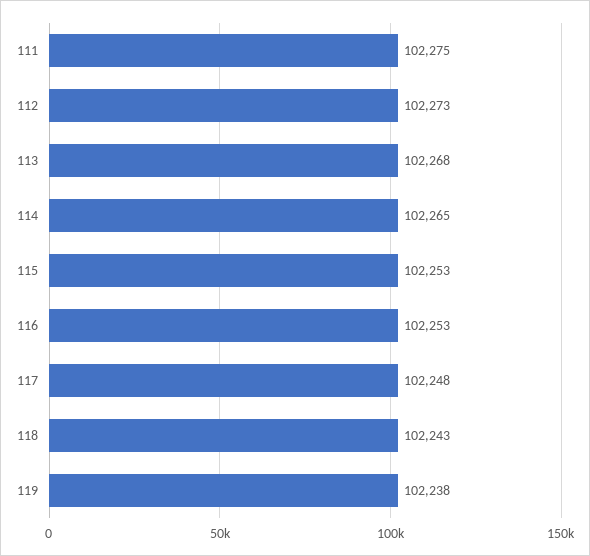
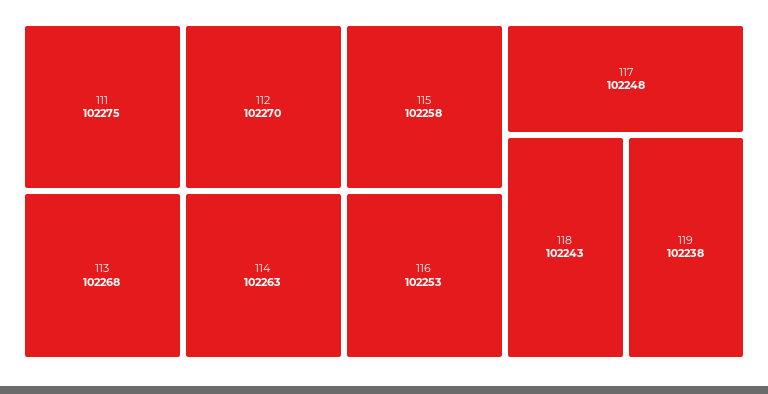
  {
    "111": 102275,
-   "112": 102273,
+   "112": 102270,
    "113": 102268,
-   "114": 102265,
+   "114": 102263,
-   "115": 102253,
+   "115": 102258,
    "116": 102253,
    "117": 102248,
    "118": 102243,
    "119": 102238
  }

